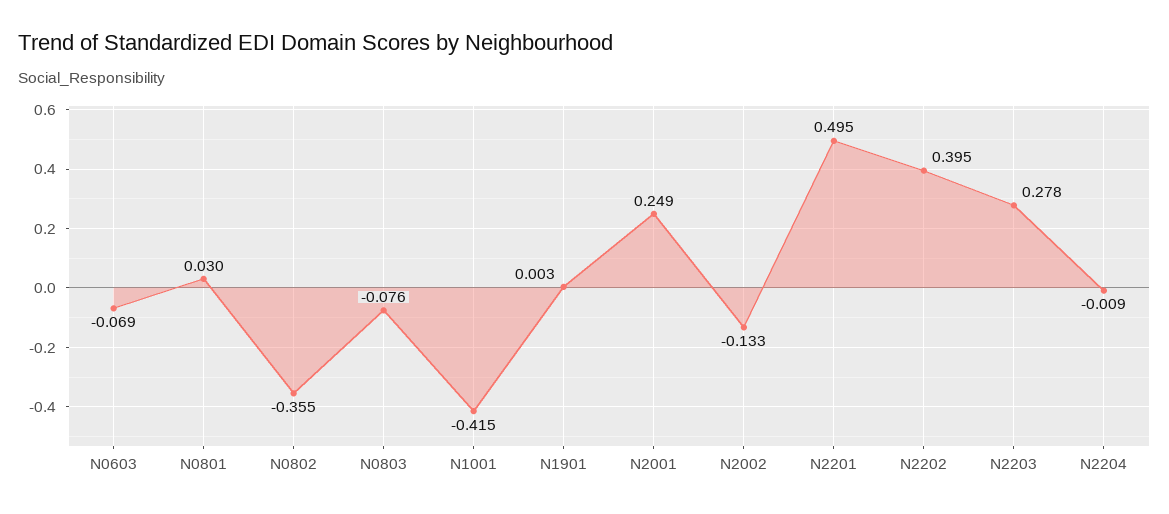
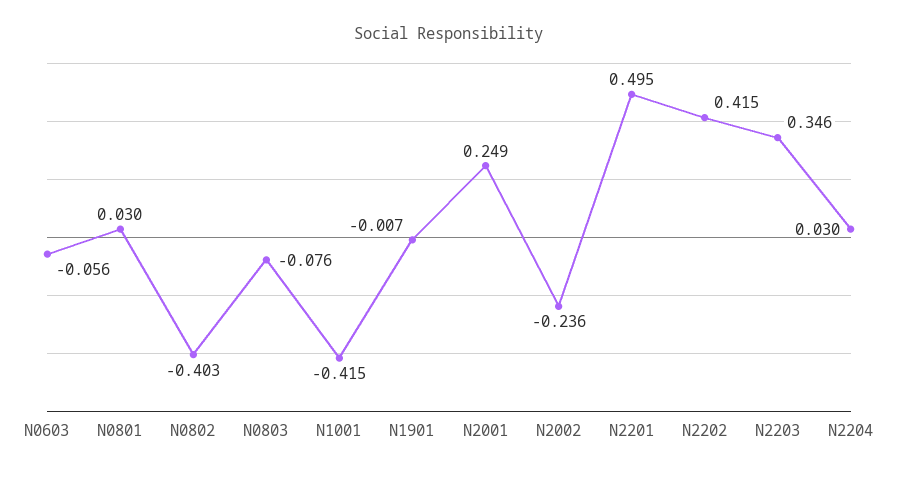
  {
-   "N0603": -0.069,
+   "N0603": -0.056,
    "N0801": 0.03,
-   "N0802": -0.355,
+   "N0802": -0.403,
    "N0803": -0.076,
    "N1001": -0.415,
-   "N1901": 0.003,
+   "N1901": -0.007,
    "N2001": 0.249,
-   "N2002": -0.133,
+   "N2002": -0.236,
    "N2201": 0.495,
-   "N2202": 0.395,
+   "N2202": 0.415,
-   "N2203": 0.278,
+   "N2203": 0.346,
-   "N2204": -0.009
+   "N2204": 0.03
  }

